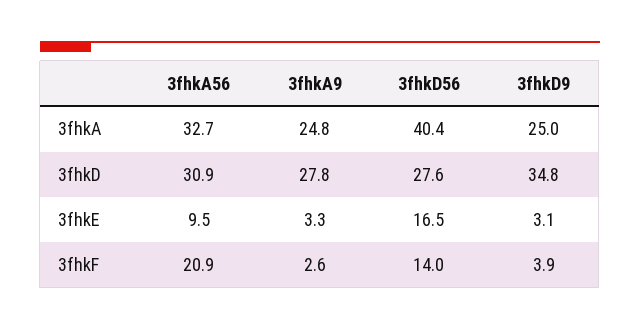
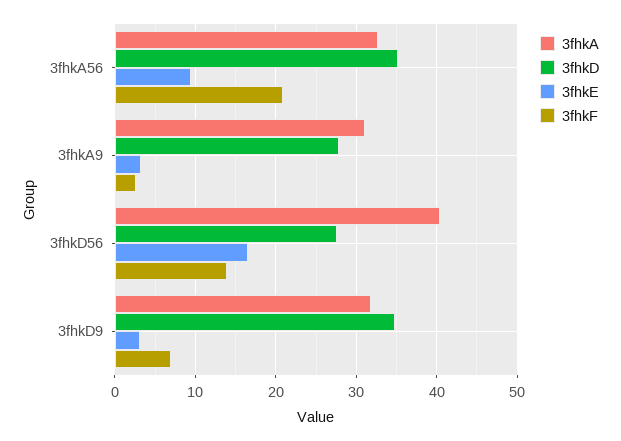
  {
    "3fhkA": {
      "3fhkA56": 32.7,
-     "3fhkA9": 24.8,
+     "3fhkA9": 31,
      "3fhkD56": 40.4,
-     "3fhkD9": 25
+     "3fhkD9": 32
    },
    "3fhkD": {
-     "3fhkA56": 30.9,
+     "3fhkA56": 35,
      "3fhkA9": 27.8,
      "3fhkD56": 27.6,
      "3fhkD9": 34.8
    },
    "3fhkE": {
      "3fhkA56": 9.5,
      "3fhkA9": 3.3,
      "3fhkD56": 16.5,
      "3fhkD9": 3.1
    },
    "3fhkF": {
      "3fhkA56": 20.9,
      "3fhkA9": 2.6,
      "3fhkD56": 14,
-     "3fhkD9": 3.9
+     "3fhkD9": 7
    }
  }

